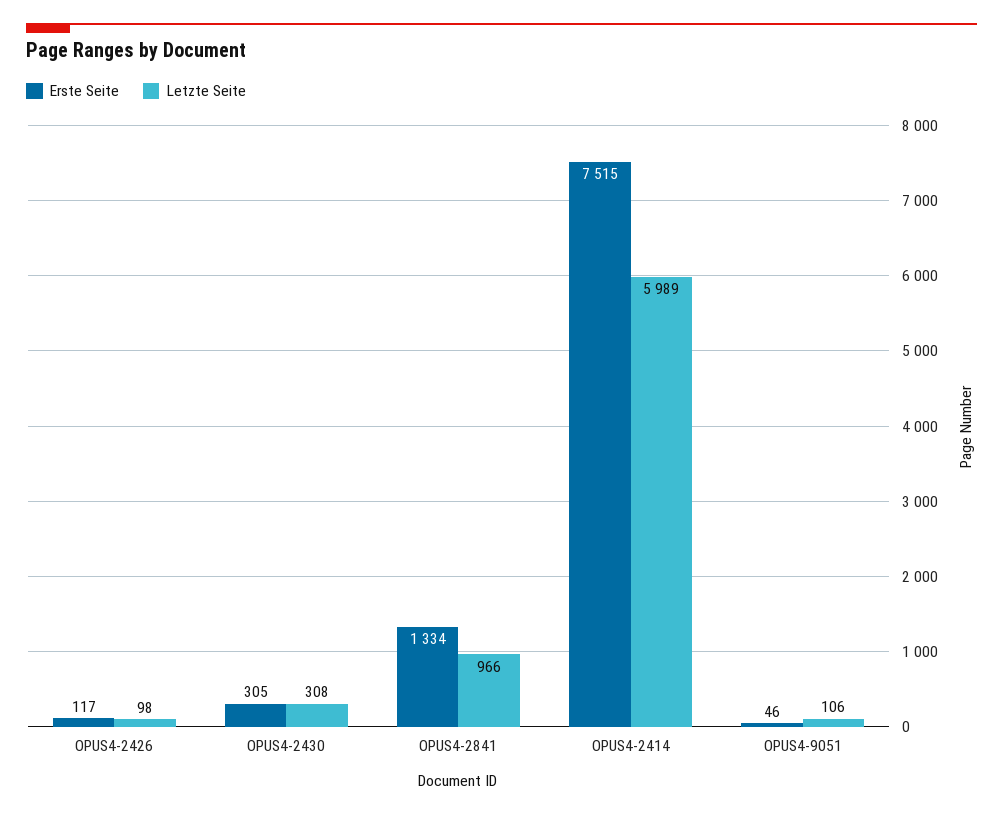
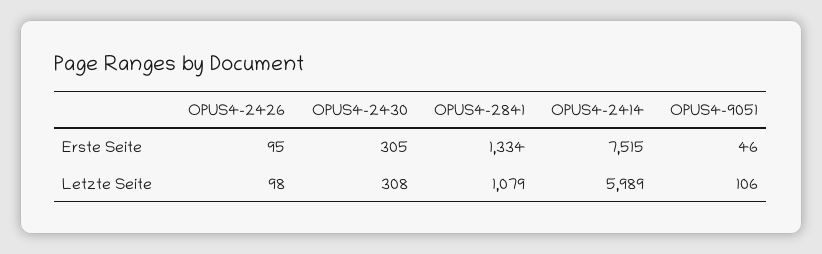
  {
    "Erste Seite": {
-     "OPUS4-2426": 117,
+     "OPUS4-2426": 95,
      "OPUS4-2430": 305,
      "OPUS4-2841": 1334,
      "OPUS4-2414": 7515,
      "OPUS4-9051": 46
    },
    "Letzte Seite": {
      "OPUS4-2426": 98,
      "OPUS4-2430": 308,
-     "OPUS4-2841": 966,
+     "OPUS4-2841": 1079,
      "OPUS4-2414": 5989,
      "OPUS4-9051": 106
    }
  }

